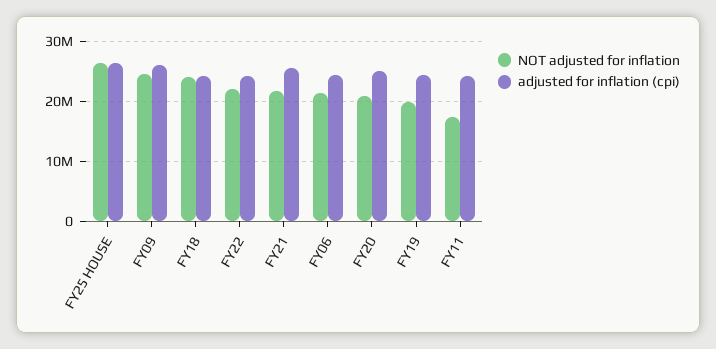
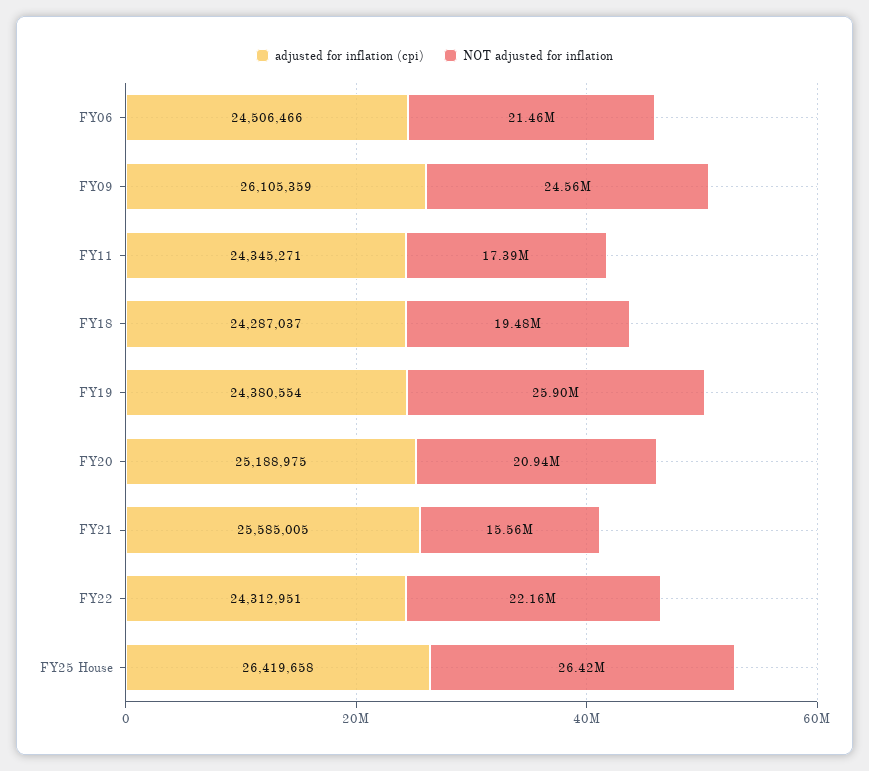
  {
    "NOT adjusted for inflation": {
      "FY25 HOUSE": 26420000,
      "FY09": 24560000,
-     "FY18": 24000000,
+     "FY18": 19480000,
      "FY22": 22160000,
-     "FY21": 22000000,
+     "FY21": 15560000,
      "FY06": 21460000,
      "FY20": 20940000,
-     "FY19": 20000000,
+     "FY19": 25900000,
      "FY11": 17390000
    },
    "adjusted for inflation (cpi)": {
      "FY25 HOUSE": 26419658,
      "FY09": 26105359,
      "FY18": 24287037,
      "FY22": 24312951,
      "FY21": 25585005,
      "FY06": 24506466,
      "FY20": 25188975,
      "FY19": 24380554,
      "FY11": 24345271
    }
  }

